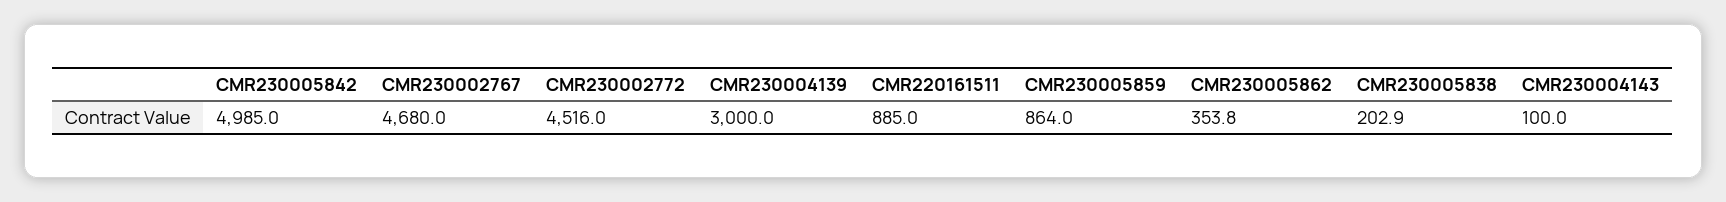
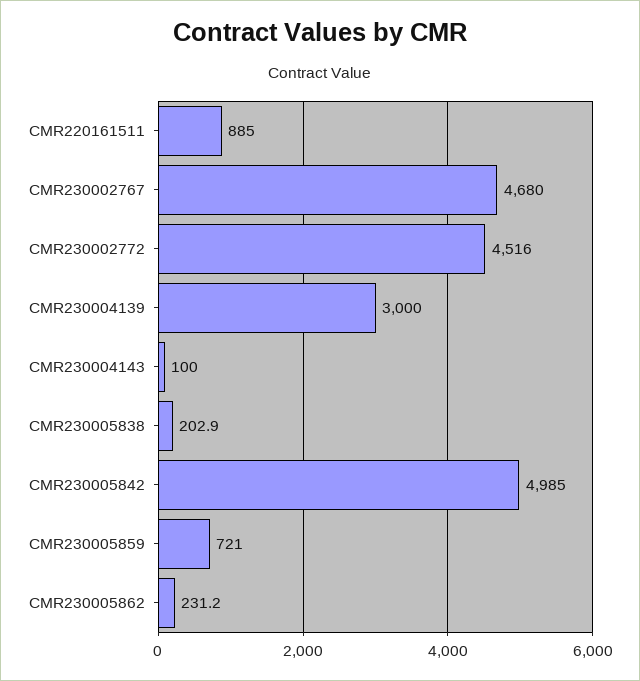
  {
    "CMR230005842": 4985,
    "CMR230002767": 4680,
    "CMR230002772": 4516,
    "CMR230004139": 3000,
    "CMR220161511": 885,
-   "CMR230005859": 864,
+   "CMR230005859": 721,
-   "CMR230005862": 353.8,
+   "CMR230005862": 231.2,
    "CMR230005838": 202.9,
    "CMR230004143": 100
  }

